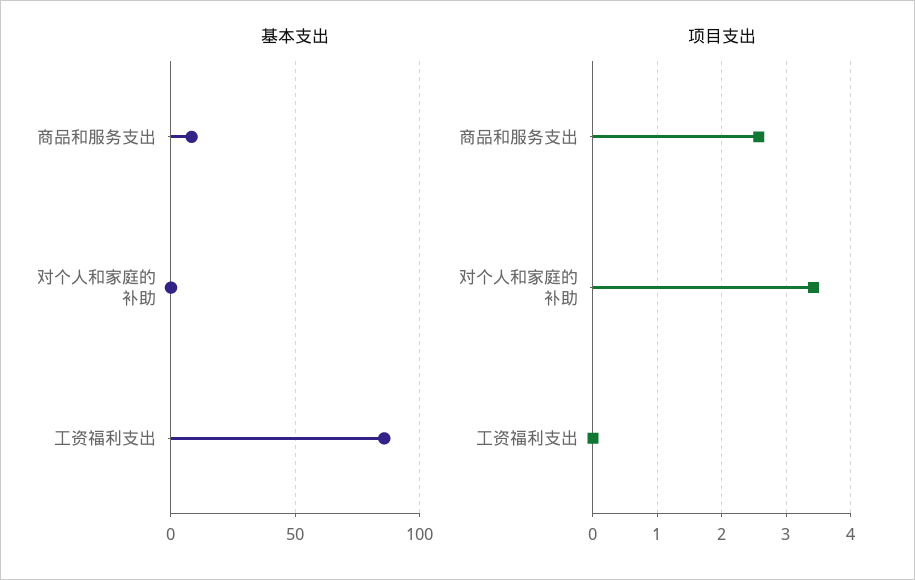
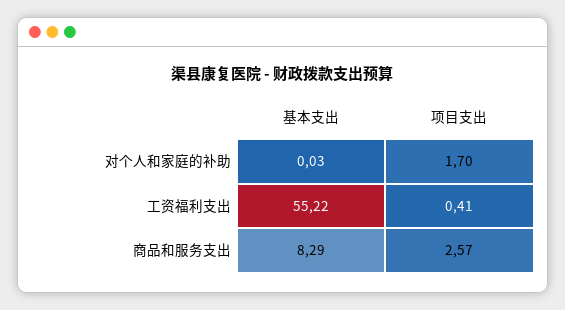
  {
    "基本支出": {
      "商品和服务支出": 8.29,
      "对个人和家庭的补助": 0.03,
-     "工资福利支出": 85
+     "工资福利支出": 55.22
    },
    "项目支出": {
      "商品和服务支出": 2.57,
-     "对个人和家庭的补助": 3.4,
+     "对个人和家庭的补助": 1.7,
-     "工资福利支出": 0
+     "工资福利支出": 0.41
    }
  }

